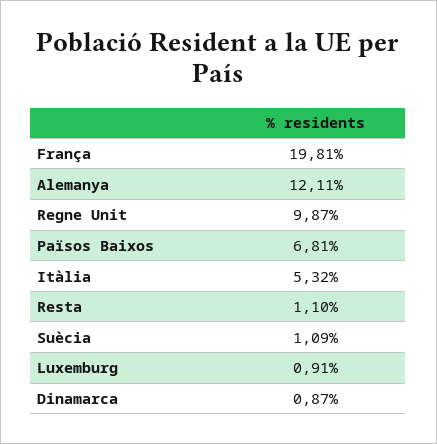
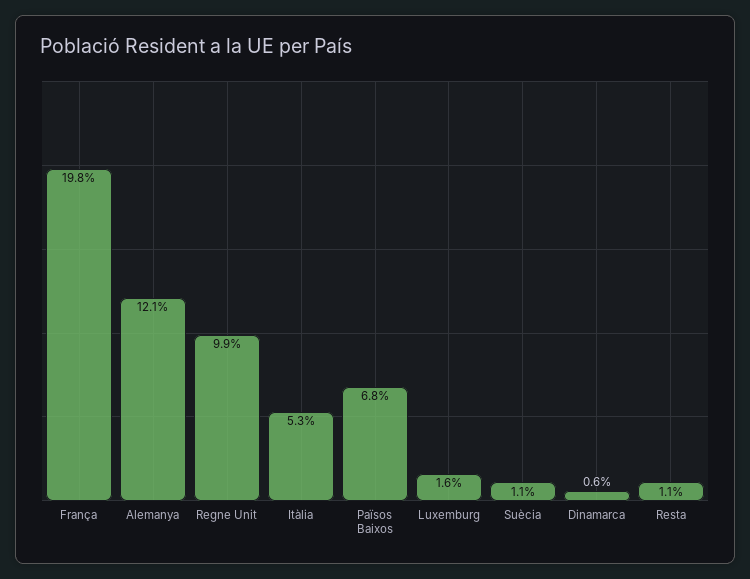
  {
    "França": 19.81,
    "Alemanya": 12.11,
    "Regne Unit": 9.87,
    "Països Baixos": 6.81,
    "Itàlia": 5.32,
    "Resta": 1.1,
    "Suècia": 1.09,
-   "Luxemburg": 0.91,
+   "Luxemburg": 1.6,
-   "Dinamarca": 0.87
+   "Dinamarca": 0.6
  }

